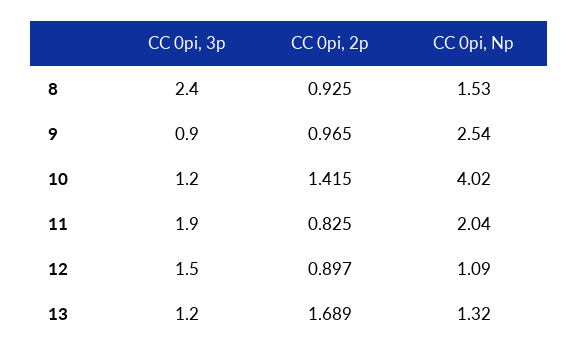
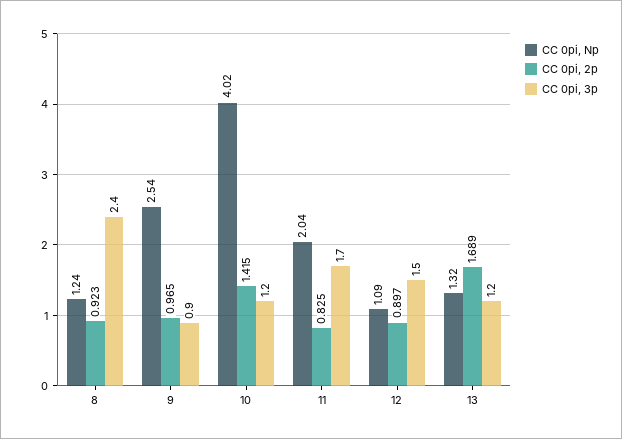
  {
    "CC 0pi, 3p": {
      "8": 2.4,
      "9": 0.9,
      "10": 1.2,
-     "11": 1.9,
+     "11": 1.7,
      "12": 1.5,
      "13": 1.2
    },
    "CC 0pi, 2p": {
-     "8": 0.925,
+     "8": 0.923,
      "9": 0.965,
      "10": 1.415,
      "11": 0.825,
      "12": 0.897,
      "13": 1.689
    },
    "CC 0pi, Np": {
-     "8": 1.53,
+     "8": 1.24,
      "9": 2.54,
      "10": 4.02,
      "11": 2.04,
      "12": 1.09,
      "13": 1.32
    }
  }

